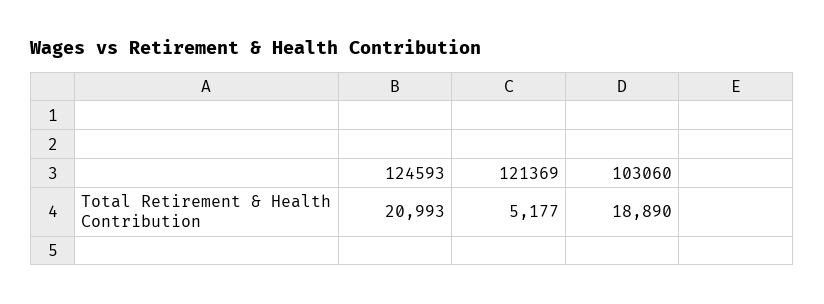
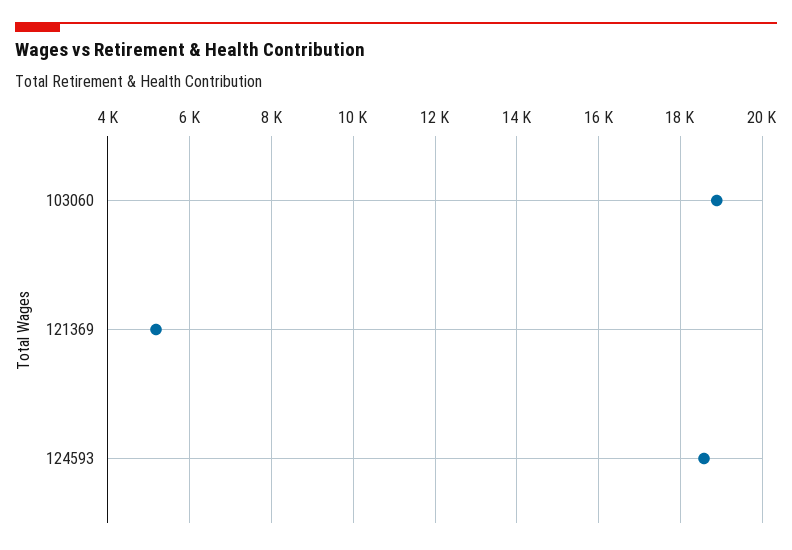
  {
-   "124593": 20993,
+   "124593": 18600,
    "121369": 5177,
    "103060": 18890
  }

